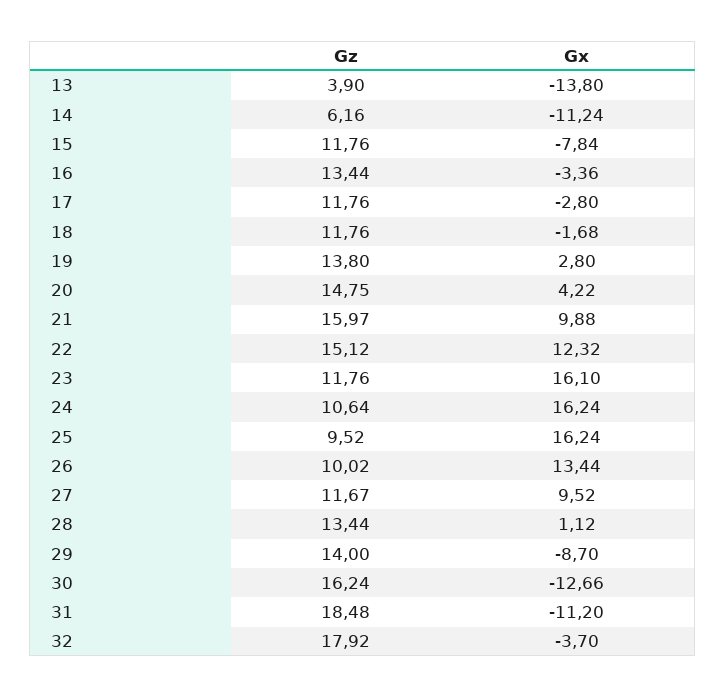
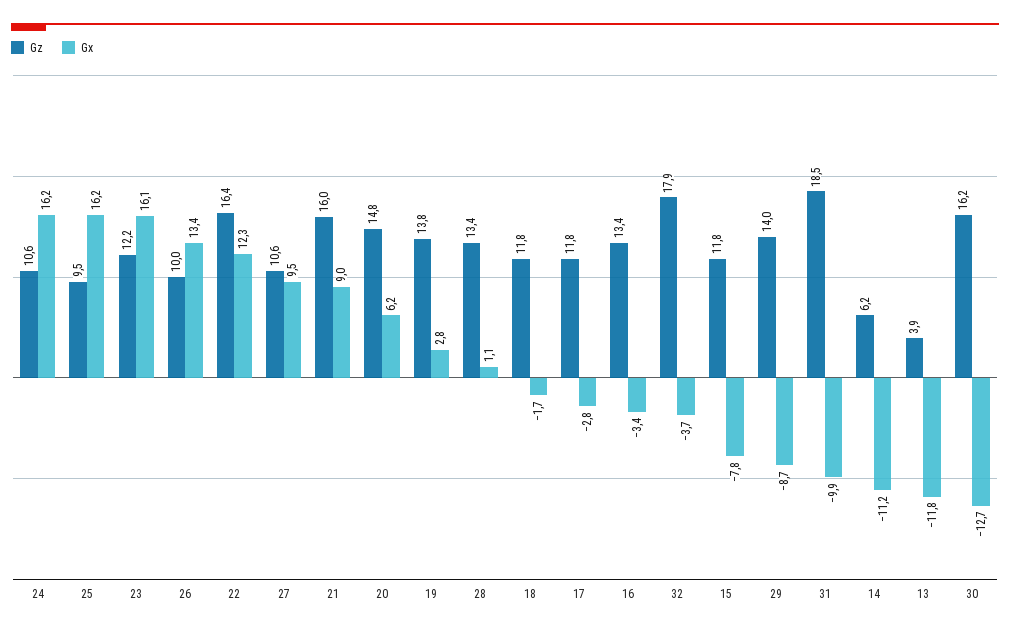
  {
    "Gz": {
      "13": 3.9,
      "14": 6.16,
      "15": 11.76,
      "16": 13.44,
      "17": 11.76,
      "18": 11.76,
      "19": 13.8,
      "20": 14.75,
      "21": 15.97,
-     "22": 15.12,
+     "22": 16.4,
-     "23": 11.76,
+     "23": 12.2,
      "24": 10.64,
      "25": 9.52,
      "26": 10.02,
-     "27": 11.67,
+     "27": 10.6,
      "28": 13.44,
      "29": 14,
      "30": 16.24,
      "31": 18.48,
      "32": 17.92
    },
    "Gx": {
-     "13": -13.8,
+     "13": -11.8,
      "14": -11.24,
      "15": -7.84,
      "16": -3.36,
      "17": -2.8,
      "18": -1.68,
      "19": 2.8,
-     "20": 4.22,
+     "20": 6.2,
-     "21": 9.88,
+     "21": 9,
      "22": 12.32,
      "23": 16.1,
      "24": 16.24,
      "25": 16.24,
      "26": 13.44,
      "27": 9.52,
      "28": 1.12,
      "29": -8.7,
      "30": -12.66,
-     "31": -11.2,
+     "31": -9.9,
      "32": -3.7
    }
  }

